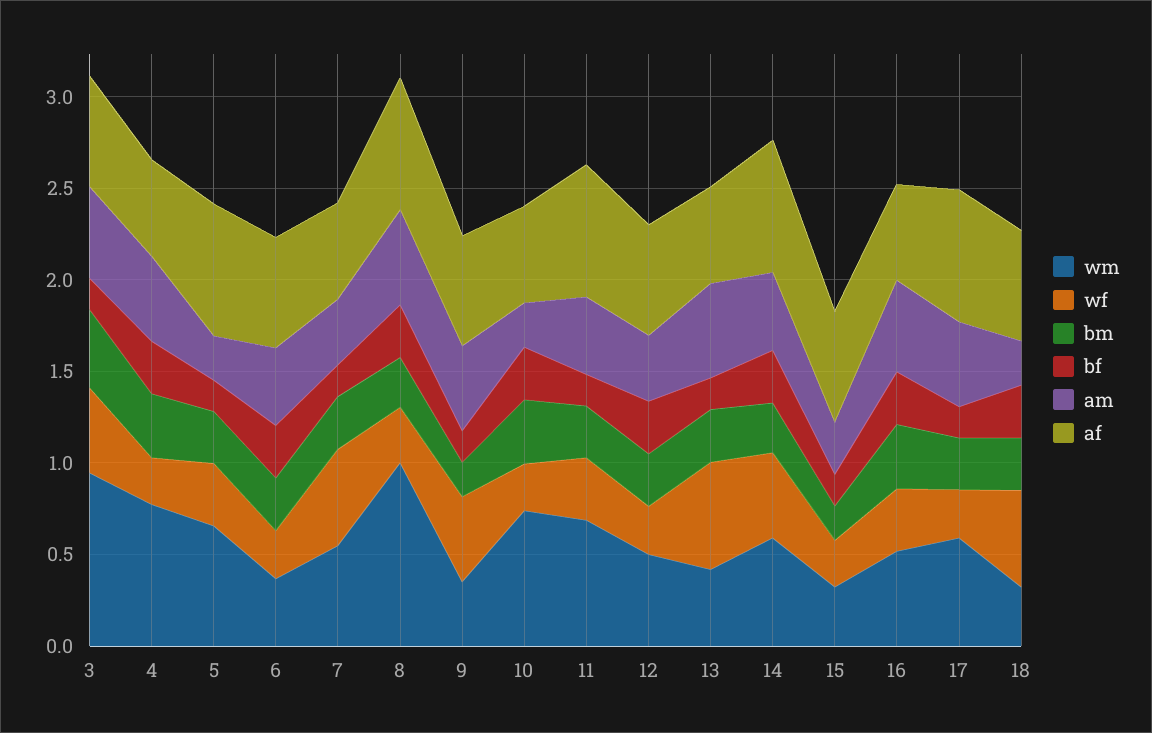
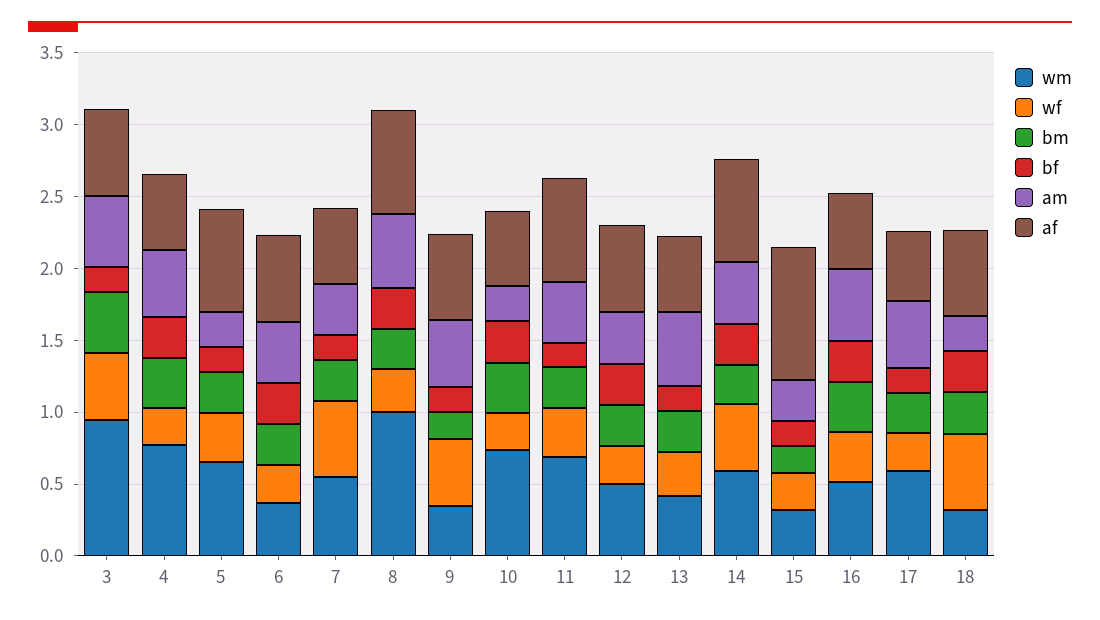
  {
    "wm": {
      "3": 0.9,
      "4": 0.8,
      "5": 0.7,
      "6": 0.4,
      "7": 0.5,
      "8": 1,
      "9": 0.4,
      "10": 0.7,
      "11": 0.7,
      "12": 0.5,
      "13": 0.4,
      "14": 0.6,
      "15": 0.3,
      "16": 0.5,
      "17": 0.6,
      "18": 0.3
    },
    "wf": {
      "3": 0.5,
      "4": 0.3,
      "5": 0.3,
      "6": 0.3,
      "7": 0.5,
      "8": 0.3,
      "9": 0.5,
      "10": 0.3,
      "11": 0.3,
      "12": 0.3,
-     "13": 0.6,
+     "13": 0.3,
      "14": 0.5,
      "15": 0.3,
      "16": 0.3,
      "17": 0.3,
      "18": 0.5
    },
    "bm": {
      "3": 0.4,
      "4": 0.4,
      "5": 0.3,
      "6": 0.3,
      "7": 0.3,
      "8": 0.3,
      "9": 0.2,
      "10": 0.4,
      "11": 0.3,
      "12": 0.3,
      "13": 0.3,
      "14": 0.3,
      "15": 0.2,
      "16": 0.4,
      "17": 0.3,
      "18": 0.3
    },
    "bf": {
      "3": 0.2,
      "4": 0.3,
      "5": 0.2,
      "6": 0.3,
      "7": 0.2,
      "8": 0.3,
      "9": 0.2,
      "10": 0.3,
      "11": 0.2,
      "12": 0.3,
      "13": 0.2,
      "14": 0.3,
      "15": 0.2,
      "16": 0.3,
      "17": 0.2,
      "18": 0.3
    },
    "am": {
      "3": 0.5,
      "4": 0.5,
      "5": 0.2,
      "6": 0.4,
      "7": 0.4,
      "8": 0.5,
      "9": 0.5,
      "10": 0.2,
      "11": 0.4,
      "12": 0.4,
      "13": 0.5,
      "14": 0.4,
      "15": 0.3,
      "16": 0.5,
      "17": 0.5,
      "18": 0.2
    },
    "af": {
      "3": 0.6,
      "4": 0.5,
      "5": 0.7,
      "6": 0.6,
      "7": 0.5,
      "8": 0.7,
      "9": 0.6,
      "10": 0.5,
      "11": 0.7,
      "12": 0.6,
      "13": 0.5,
      "14": 0.7,
-     "15": 0.6,
+     "15": 0.9,
      "16": 0.5,
-     "17": 0.7,
+     "17": 0.5,
      "18": 0.6
    }
  }

